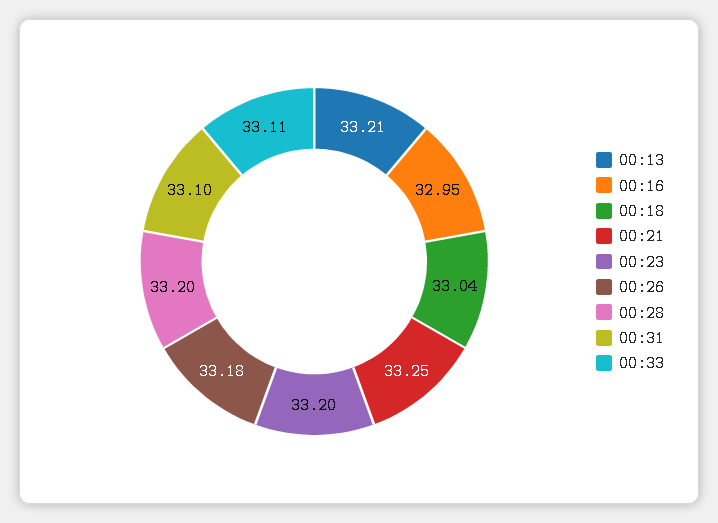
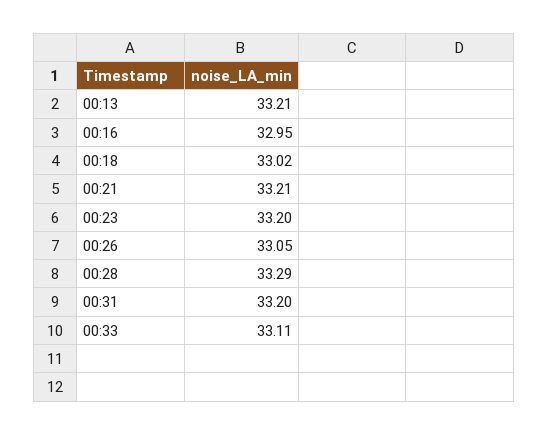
  {
    "00:13": 33.21,
    "00:16": 32.95,
-   "00:18": 33.04,
+   "00:18": 33.02,
-   "00:21": 33.25,
+   "00:21": 33.21,
    "00:23": 33.2,
-   "00:26": 33.18,
+   "00:26": 33.05,
-   "00:28": 33.2,
+   "00:28": 33.29,
-   "00:31": 33.1,
+   "00:31": 33.2,
    "00:33": 33.11
  }

